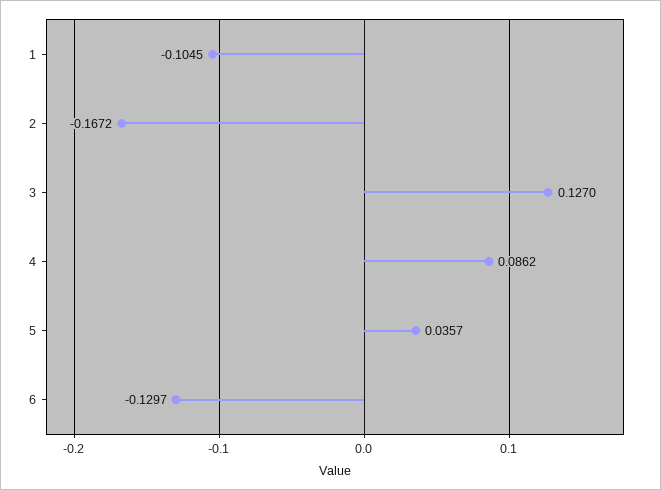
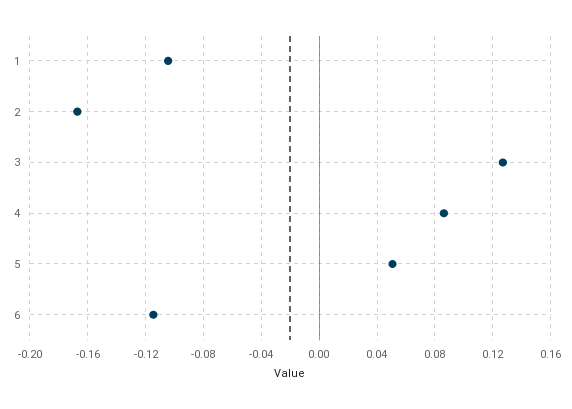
  {
    "1": -0.1045,
    "2": -0.1672,
    "3": 0.127,
    "4": 0.0862,
-   "5": 0.0357,
+   "5": 0.05,
-   "6": -0.1297
+   "6": -0.115
  }

